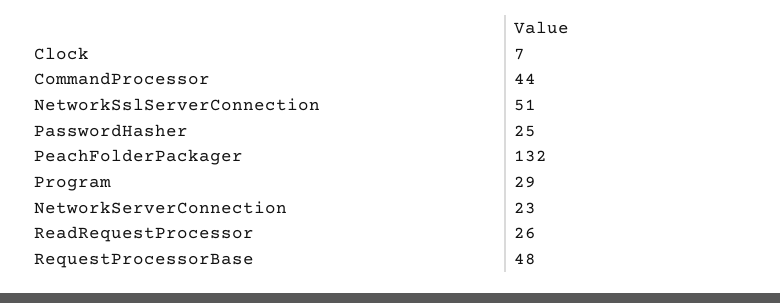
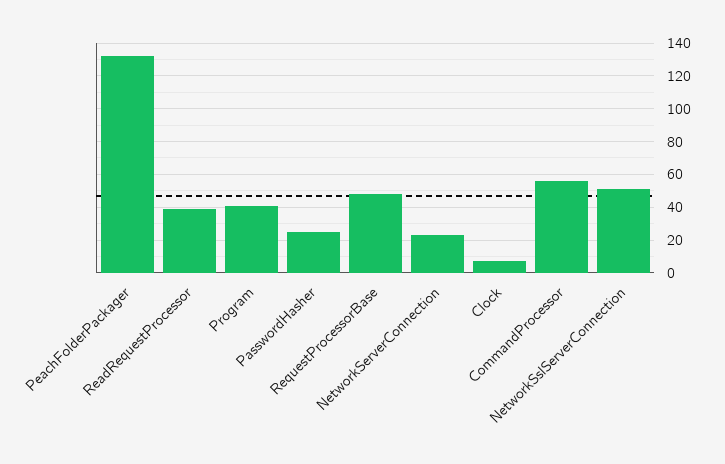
  {
    "Clock": 7,
-   "CommandProcessor": 44,
+   "CommandProcessor": 55,
    "NetworkSslServerConnection": 51,
    "PasswordHasher": 25,
    "PeachFolderPackager": 132,
-   "Program": 29,
+   "Program": 40,
    "NetworkServerConnection": 23,
-   "ReadRequestProcessor": 26,
+   "ReadRequestProcessor": 40,
    "RequestProcessorBase": 48
  }

